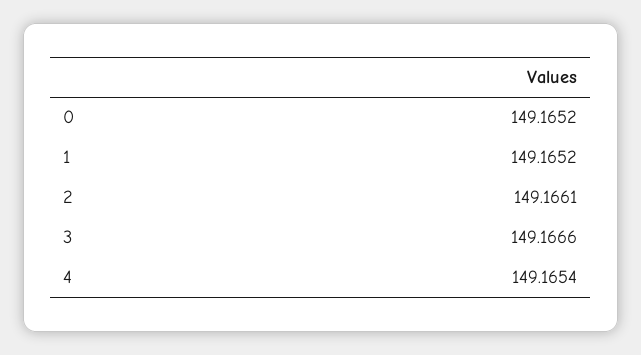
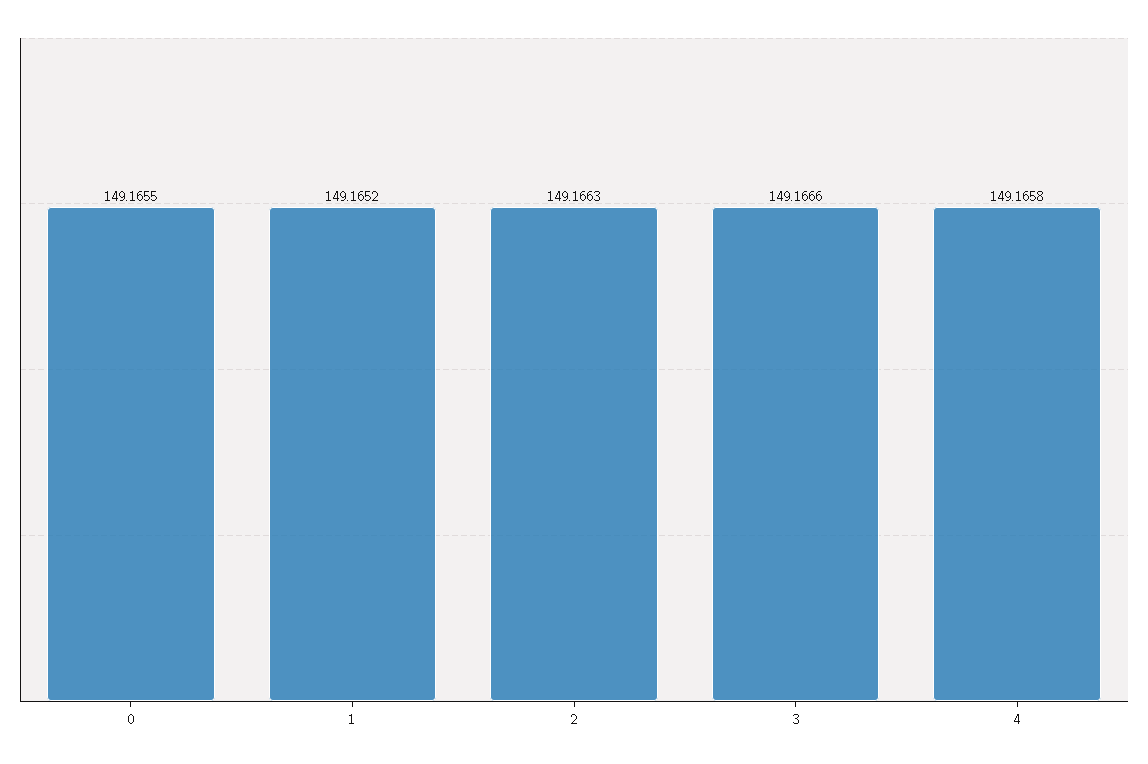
  {
-   "0": 149.1652,
+   "0": 149.1655,
    "1": 149.1652,
-   "2": 149.1661,
+   "2": 149.1663,
    "3": 149.1666,
-   "4": 149.1654
+   "4": 149.1658
  }

